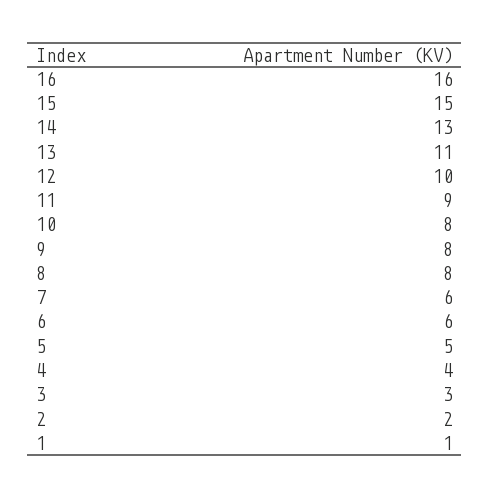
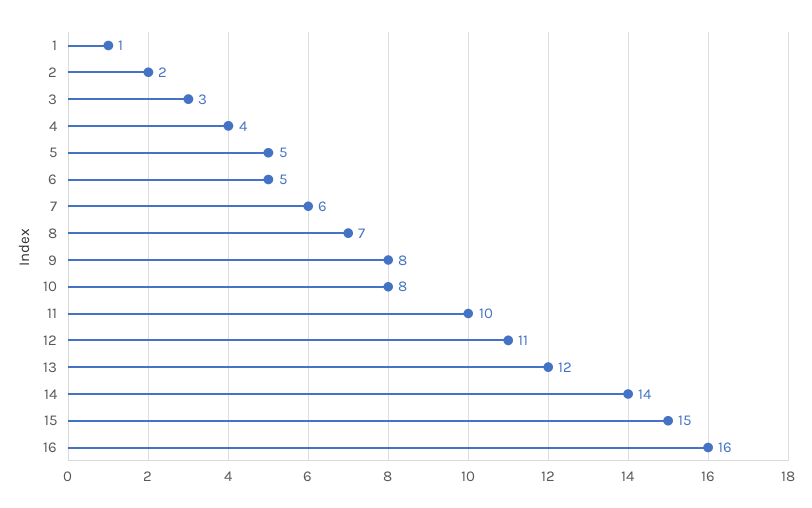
  {
    "16": 16,
    "15": 15,
-   "14": 13,
+   "14": 14,
-   "13": 11,
+   "13": 12,
-   "12": 10,
+   "12": 11,
-   "11": 9,
+   "11": 10,
    "10": 8,
    "9": 8,
-   "8": 8,
+   "8": 7,
    "7": 6,
-   "6": 6,
+   "6": 5,
    "5": 5,
    "4": 4,
    "3": 3,
    "2": 2,
    "1": 1
  }

